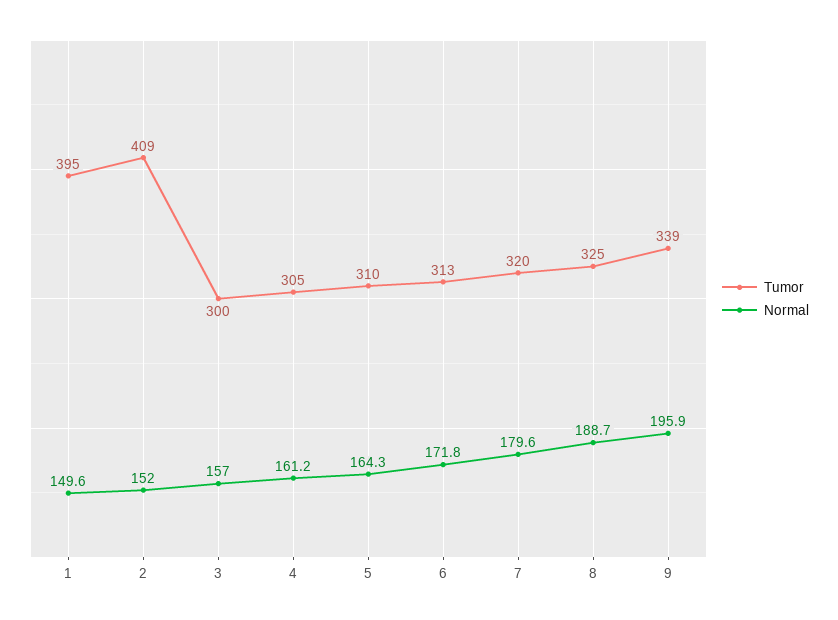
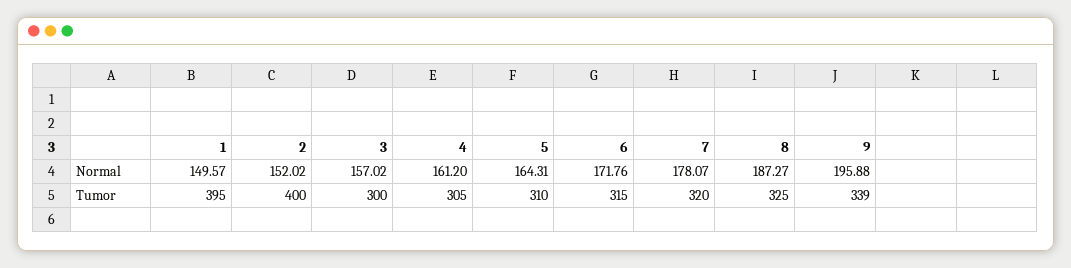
  {
    "Tumor": {
      "1": 395,
-     "2": 409,
+     "2": 400,
      "3": 300,
      "4": 305,
      "5": 310,
-     "6": 313,
+     "6": 315,
      "7": 320,
      "8": 325,
      "9": 339
    },
    "Normal": {
      "1": 149.57,
      "2": 152.02,
      "3": 157.02,
      "4": 161.2,
      "5": 164.31,
      "6": 171.76,
-     "7": 179.6,
+     "7": 178.07,
-     "8": 188.7,
+     "8": 187.27,
      "9": 195.88
    }
  }

